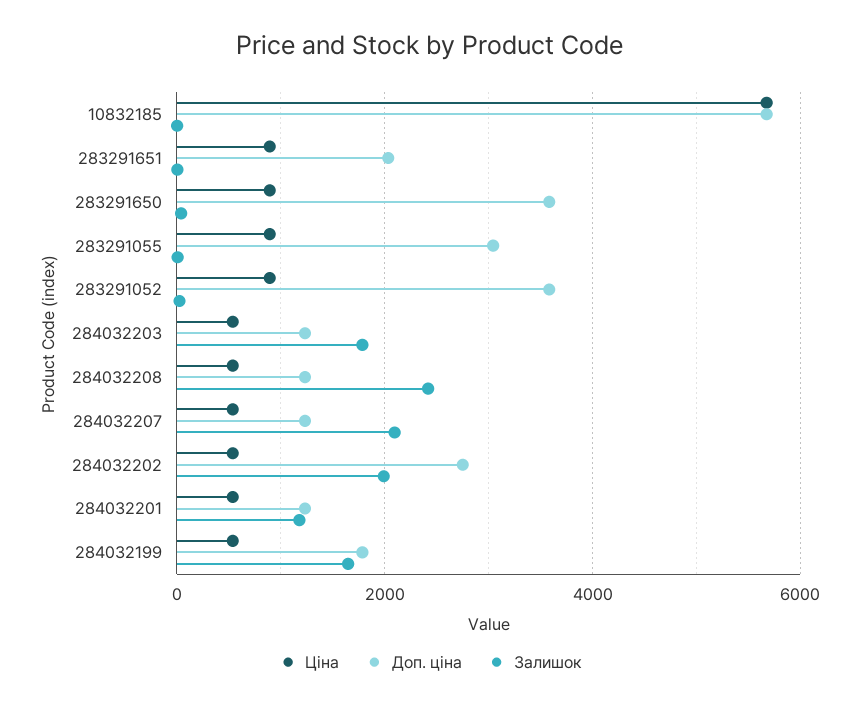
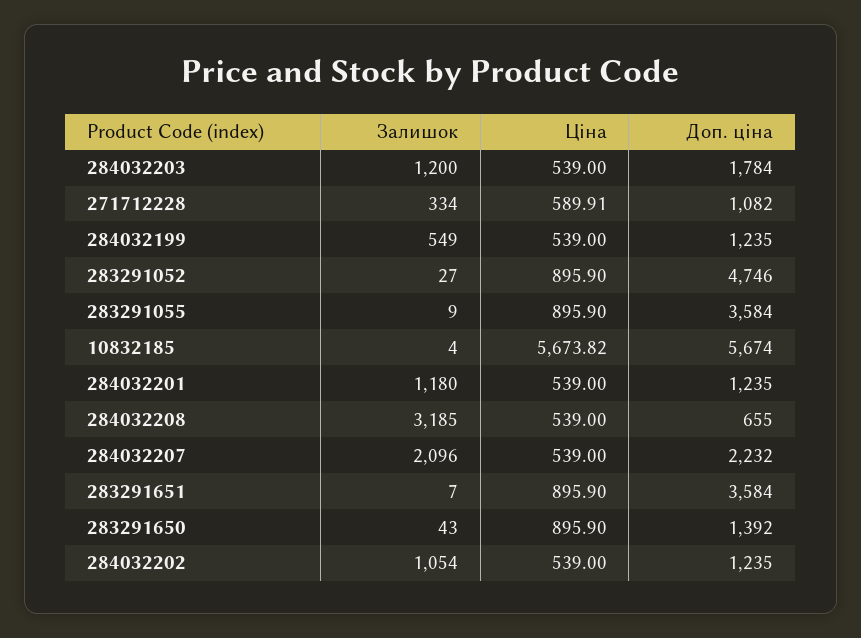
  {
    "Ціна": {
      "10832185": 5673.82,
      "283291651": 895.9,
      "283291650": 895.9,
      "283291055": 895.9,
      "283291052": 895.9,
      "284032203": 539,
      "284032208": 539,
      "284032207": 539,
      "284032202": 539,
      "284032201": 539,
-     "284032199": 539
+     "284032199": 539,
+     "271712228": 589.91
    },
    "Доп. ціна": {
      "10832185": 5674,
-     "283291651": 2000,
+     "283291651": 3584,
-     "283291650": 3600,
+     "283291650": 1392,
-     "283291055": 3000,
+     "283291055": 3584,
-     "283291052": 3600,
+     "283291052": 4746,
-     "284032203": 1200,
+     "284032203": 1784,
-     "284032208": 1200,
+     "284032208": 655,
-     "284032207": 1200,
+     "284032207": 2232,
-     "284032202": 2800,
+     "284032202": 1235,
      "284032201": 1235,
-     "284032199": 1800
+     "284032199": 1235,
+     "271712228": 1082
    },
    "Залишок": {
      "10832185": 4,
      "283291651": 7,
      "283291650": 43,
      "283291055": 9,
      "283291052": 27,
-     "284032203": 1800,
+     "284032203": 1200,
-     "284032208": 2400,
+     "284032208": 3185,
      "284032207": 2096,
-     "284032202": 2000,
+     "284032202": 1054,
      "284032201": 1180,
-     "284032199": 1600
+     "284032199": 549,
+     "271712228": 334
    }
  }

